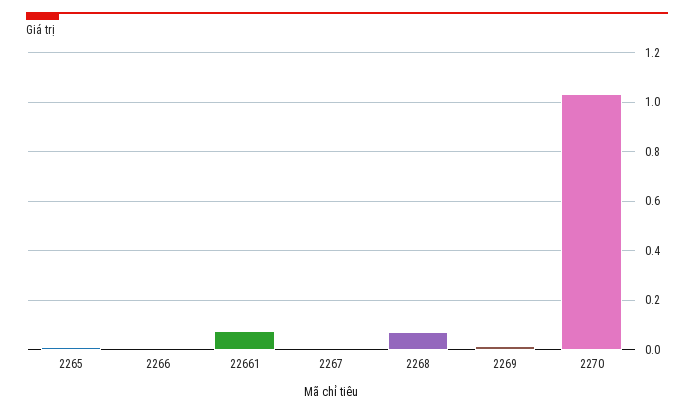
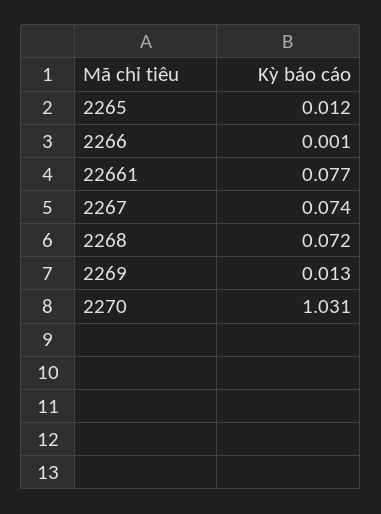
  {
    "2265": 0.012,
    "2266": 0.001,
    "22661": 0.077,
-   "2267": 0,
+   "2267": 0.074,
    "2268": 0.072,
    "2269": 0.013,
    "2270": 1.031
  }

